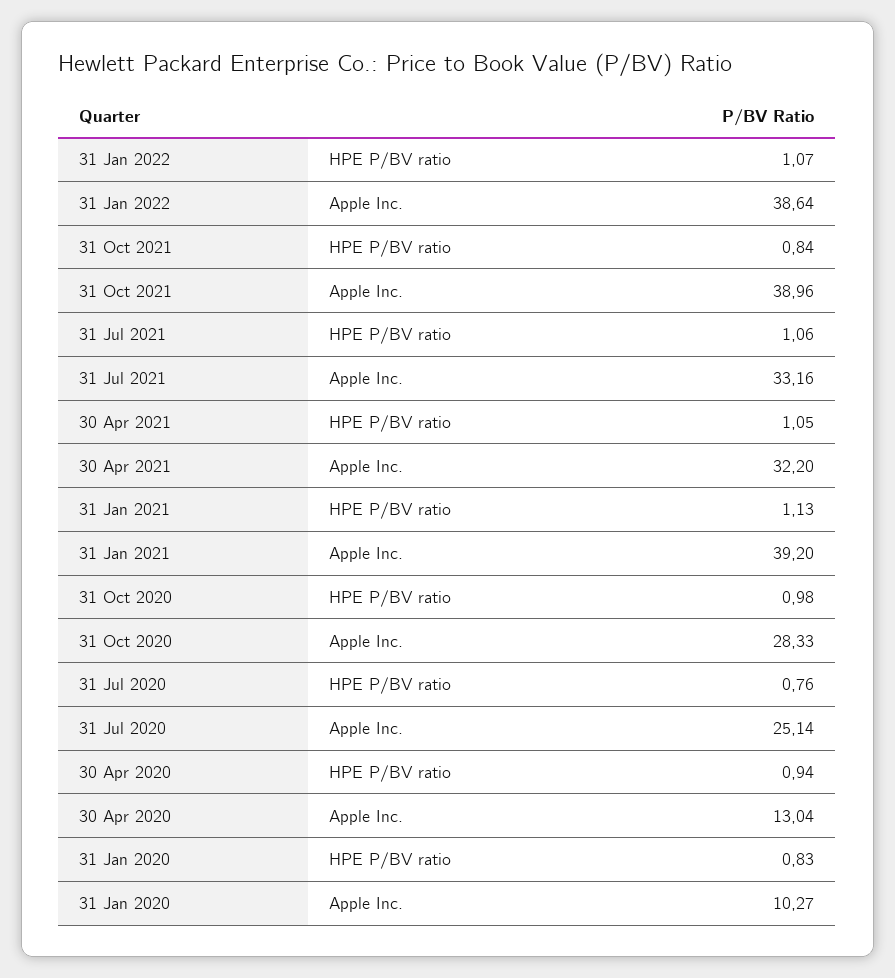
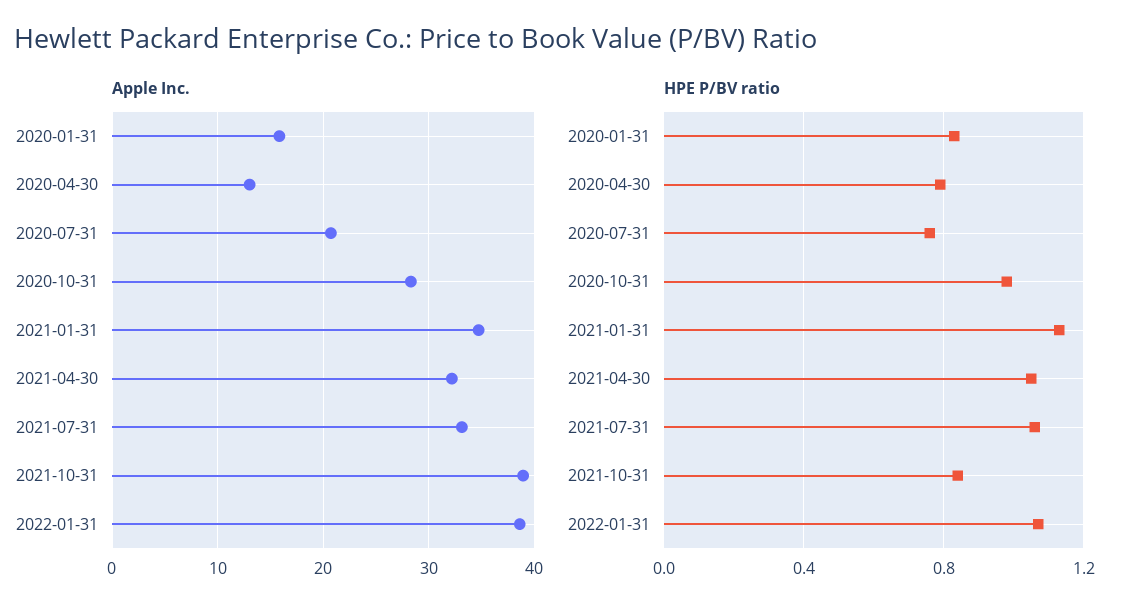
  {
    "HPE P/BV ratio": {
      "31 Jan 2022": 1.07,
      "31 Oct 2021": 0.84,
      "31 Jul 2021": 1.06,
      "30 Apr 2021": 1.05,
      "31 Jan 2021": 1.13,
      "31 Oct 2020": 0.98,
      "31 Jul 2020": 0.76,
-     "30 Apr 2020": 0.94,
+     "30 Apr 2020": 0.8,
      "31 Jan 2020": 0.83
    },
    "Apple Inc.": {
      "31 Jan 2022": 38.64,
      "31 Oct 2021": 38.96,
      "31 Jul 2021": 33.16,
      "30 Apr 2021": 32.2,
-     "31 Jan 2021": 39.2,
+     "31 Jan 2021": 35,
      "31 Oct 2020": 28.33,
-     "31 Jul 2020": 25.14,
+     "31 Jul 2020": 21,
      "30 Apr 2020": 13.04,
-     "31 Jan 2020": 10.27
+     "31 Jan 2020": 16
    }
  }

